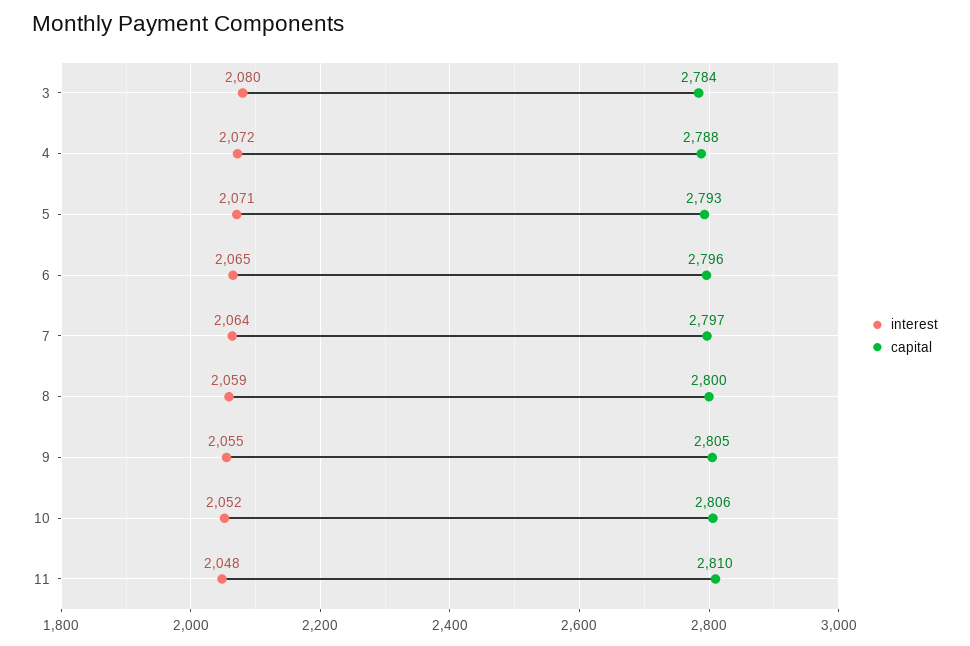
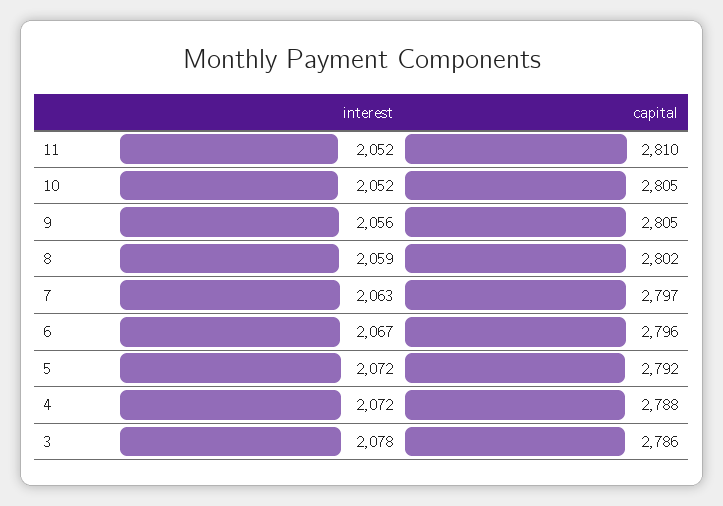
  {
    "interest": {
-     "3": 2080,
+     "3": 2078,
      "4": 2072,
-     "5": 2071,
+     "5": 2072,
-     "6": 2065,
+     "6": 2067,
-     "7": 2064,
+     "7": 2063,
      "8": 2059,
-     "9": 2055,
+     "9": 2056,
      "10": 2052,
-     "11": 2048
+     "11": 2052
    },
    "capital": {
-     "3": 2784,
+     "3": 2786,
      "4": 2788,
-     "5": 2793,
+     "5": 2792,
      "6": 2796,
      "7": 2797,
-     "8": 2800,
+     "8": 2802,
      "9": 2805,
-     "10": 2806,
+     "10": 2805,
      "11": 2810
    }
  }

